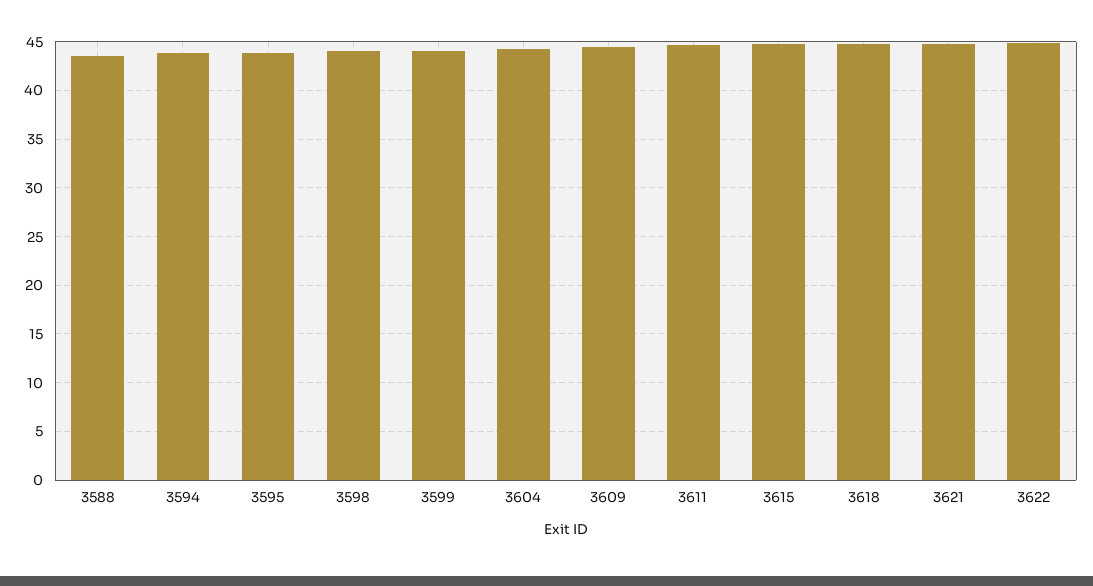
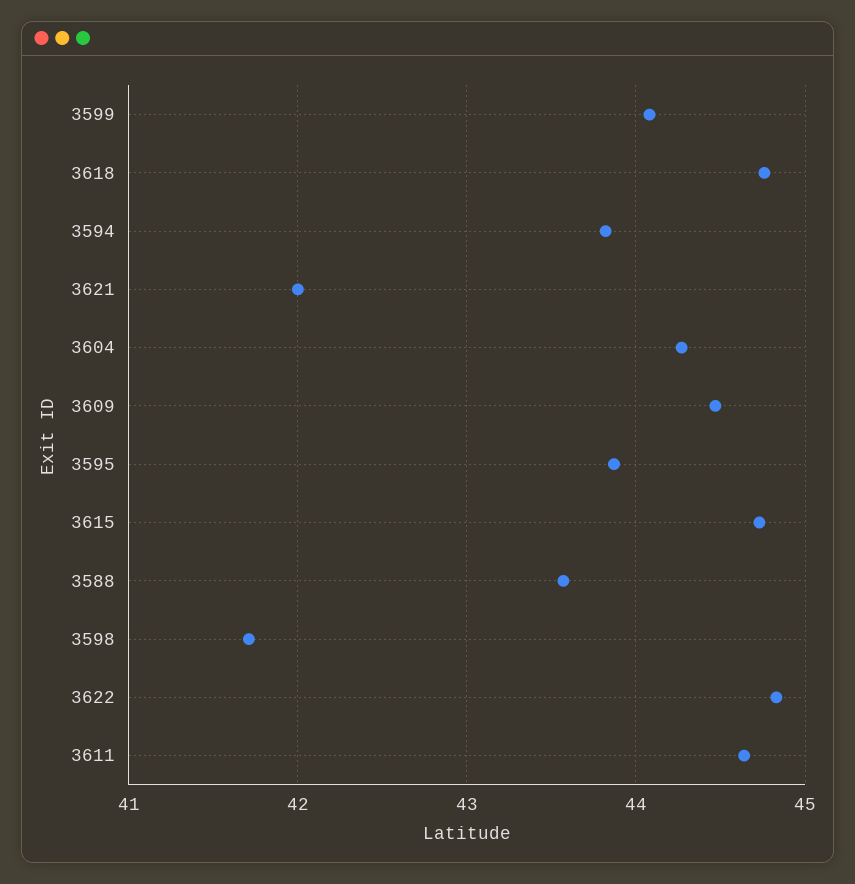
  {
    "3588": 43.6,
    "3594": 43.8,
    "3595": 43.9,
-   "3598": 44,
+   "3598": 41.7,
    "3599": 44.1,
    "3604": 44.3,
    "3609": 44.5,
    "3611": 44.6,
    "3615": 44.7,
    "3618": 44.8,
-   "3621": 45,
+   "3621": 42,
    "3622": 44.8
  }

